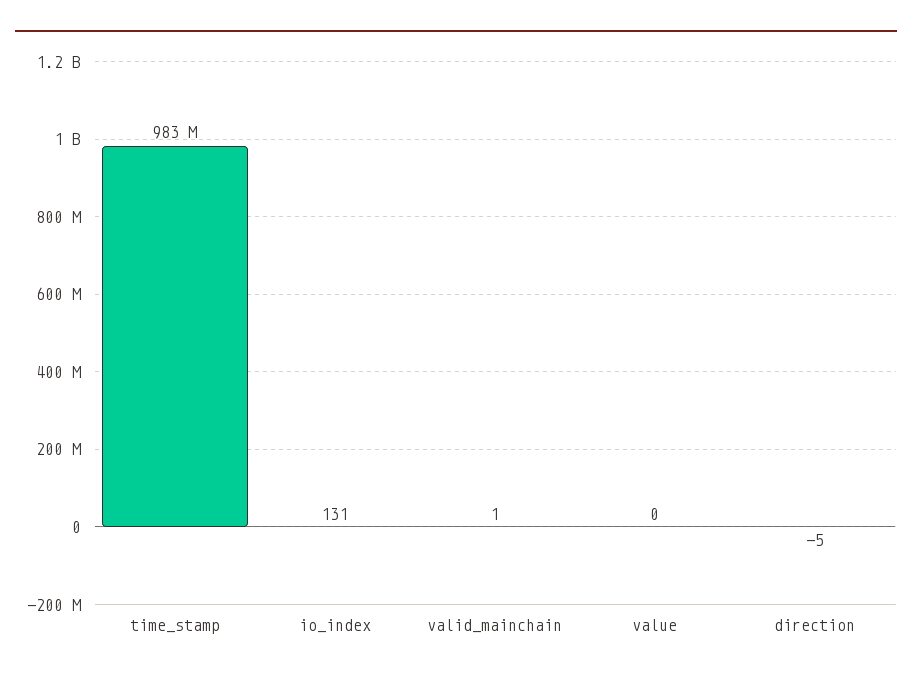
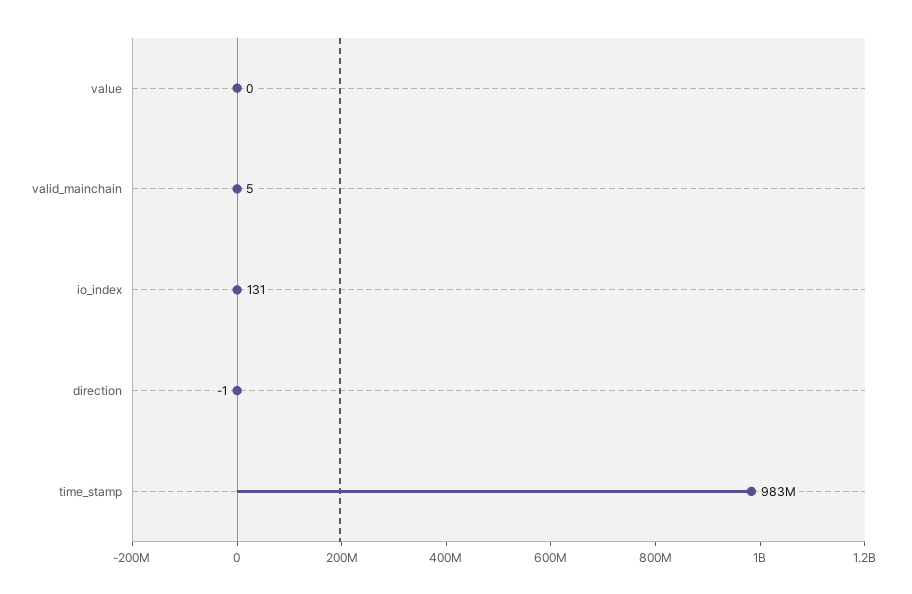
  {
    "time_stamp": 983000000,
    "io_index": 131,
-   "valid_mainchain": 1,
+   "valid_mainchain": 5,
    "value": 0,
-   "direction": -5
+   "direction": -1
  }

